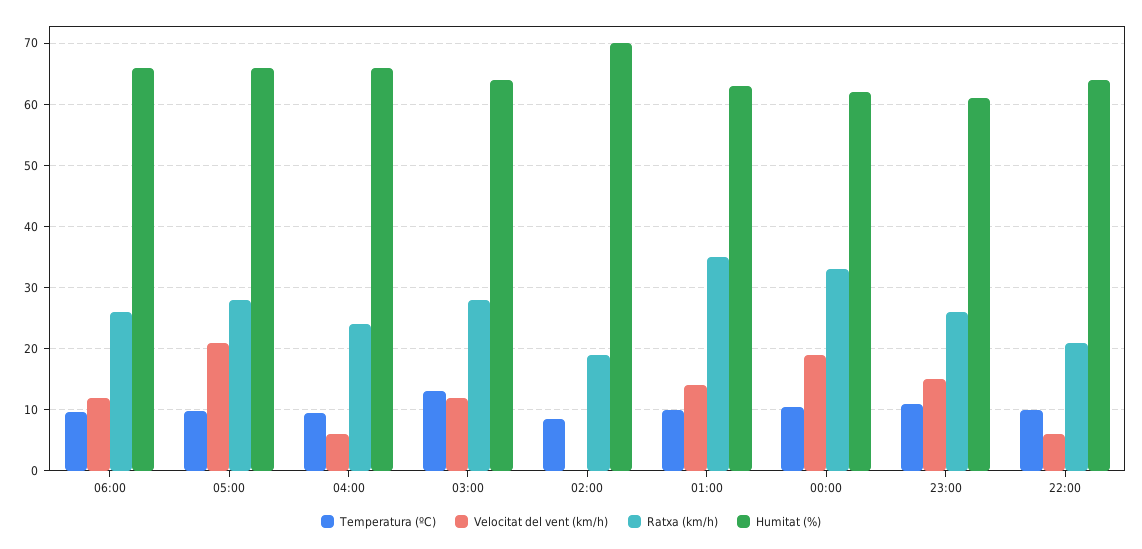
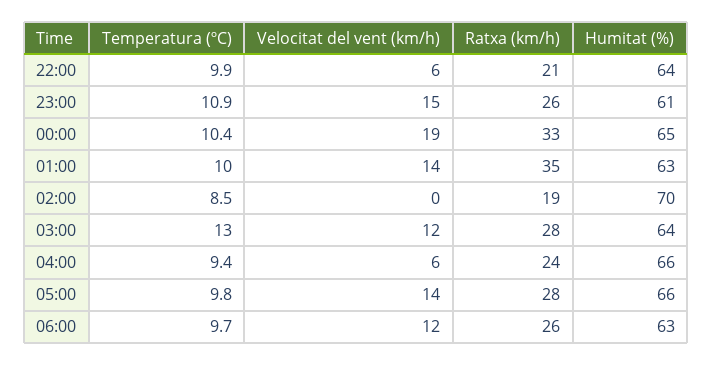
  {
    "Temperatura (ºC)": {
      "06:00": 9.7,
      "05:00": 9.8,
      "04:00": 9.4,
      "03:00": 13,
      "02:00": 8.5,
      "01:00": 10,
      "00:00": 10.4,
      "23:00": 10.9,
      "22:00": 9.9
    },
    "Velocitat del vent (km/h)": {
      "06:00": 12,
-     "05:00": 21,
+     "05:00": 14,
      "04:00": 6,
      "03:00": 12,
      "02:00": 0,
      "01:00": 14,
      "00:00": 19,
      "23:00": 15,
      "22:00": 6
    },
    "Ratxa (km/h)": {
      "06:00": 26,
      "05:00": 28,
      "04:00": 24,
      "03:00": 28,
      "02:00": 19,
      "01:00": 35,
      "00:00": 33,
      "23:00": 26,
      "22:00": 21
    },
    "Humitat (%)": {
-     "06:00": 66,
+     "06:00": 63,
      "05:00": 66,
      "04:00": 66,
      "03:00": 64,
      "02:00": 70,
      "01:00": 63,
-     "00:00": 62,
+     "00:00": 65,
      "23:00": 61,
      "22:00": 64
    }
  }

